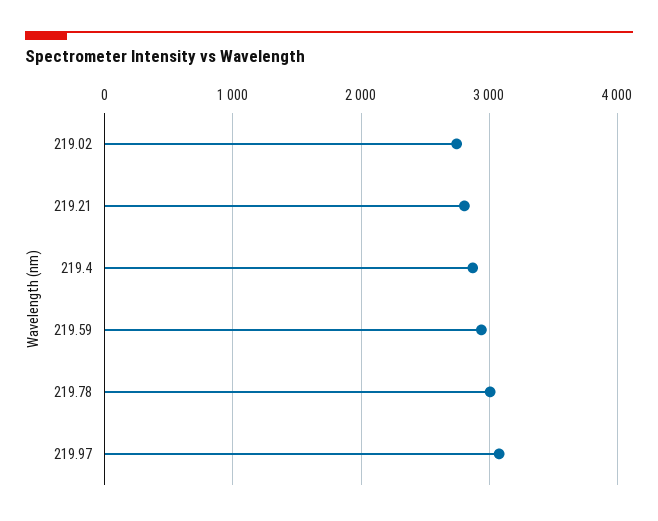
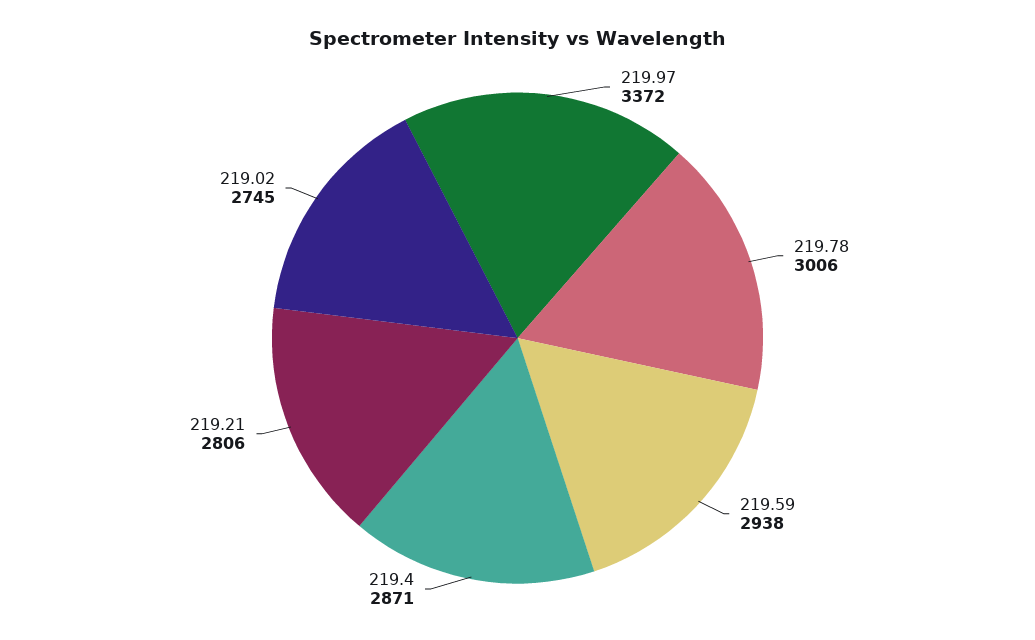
  {
    "219.02": 2745,
    "219.21": 2806,
    "219.4": 2871,
    "219.59": 2938,
    "219.78": 3006,
-   "219.97": 3100
+   "219.97": 3372
  }

